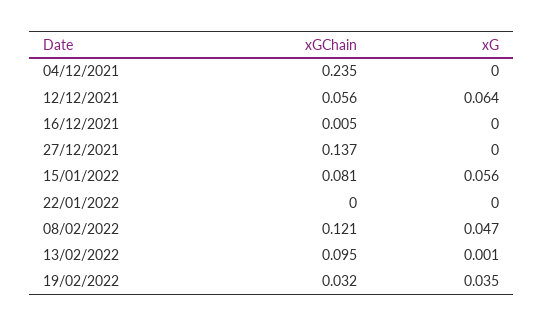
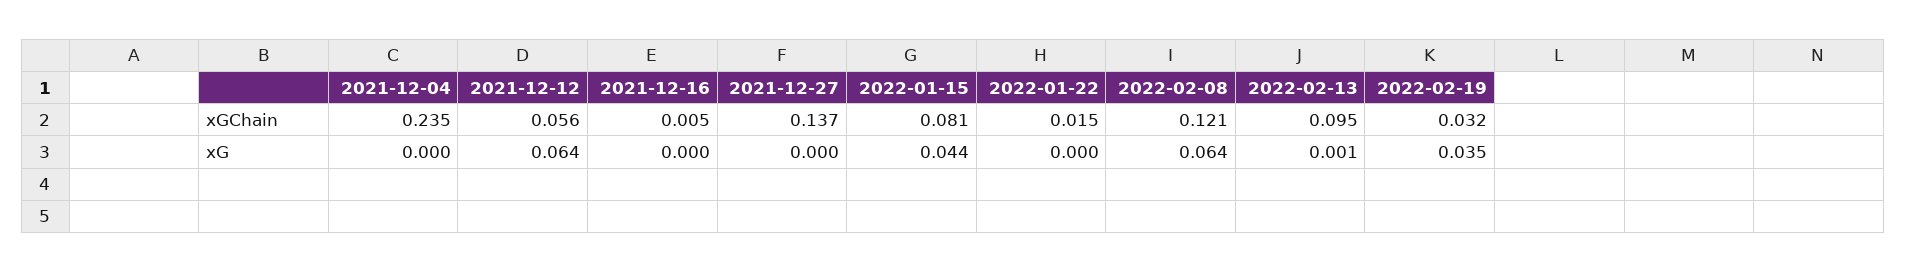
  {
    "xGChain": {
      "04/12/2021": 0.235,
      "12/12/2021": 0.056,
      "16/12/2021": 0.005,
      "27/12/2021": 0.137,
      "15/01/2022": 0.081,
-     "22/01/2022": 0,
+     "22/01/2022": 0.015,
      "08/02/2022": 0.121,
      "13/02/2022": 0.095,
      "19/02/2022": 0.032
    },
    "xG": {
      "04/12/2021": 0,
      "12/12/2021": 0.064,
      "16/12/2021": 0,
      "27/12/2021": 0,
-     "15/01/2022": 0.056,
+     "15/01/2022": 0.044,
      "22/01/2022": 0,
-     "08/02/2022": 0.047,
+     "08/02/2022": 0.064,
      "13/02/2022": 0.001,
      "19/02/2022": 0.035
    }
  }

